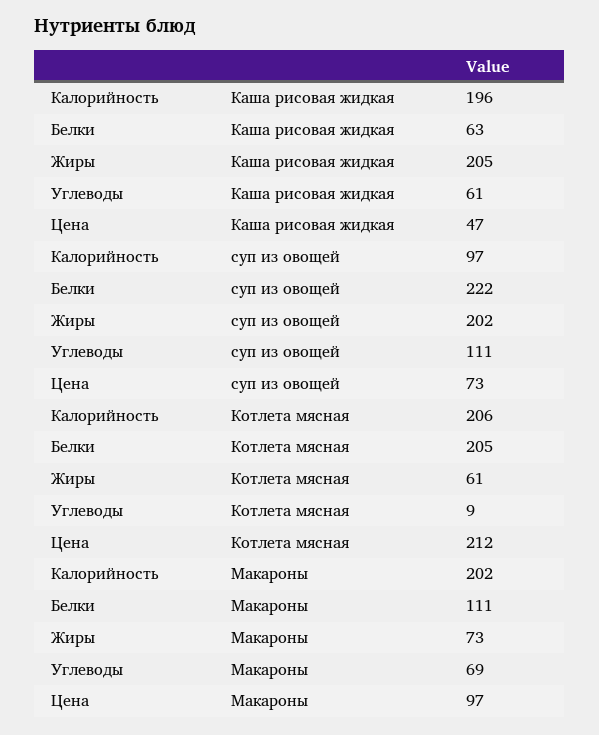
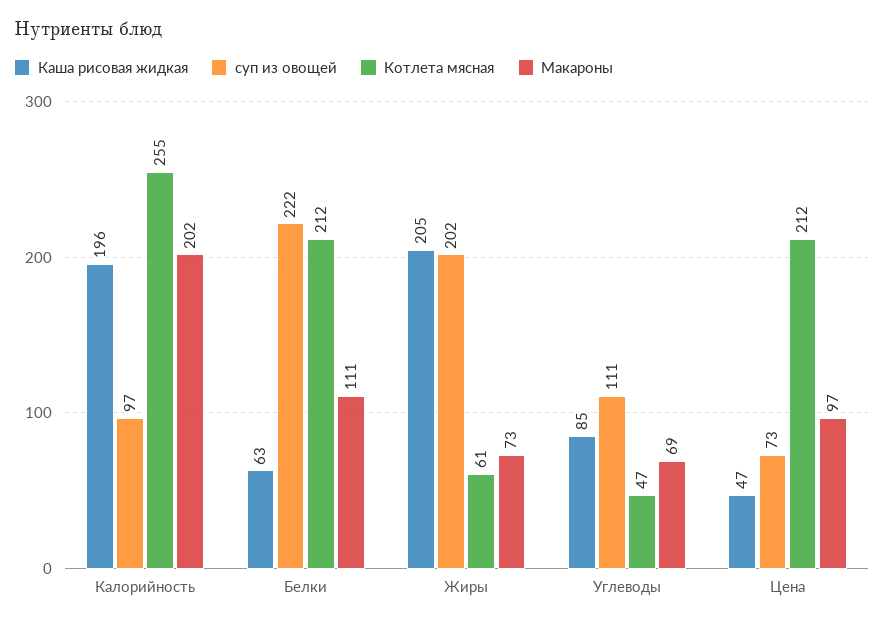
  {
    "Каша рисовая жидкая": {
      "Калорийность": 196,
      "Белки": 63,
      "Жиры": 205,
-     "Углеводы": 61,
+     "Углеводы": 85,
      "Цена": 47
    },
    "суп из овощей": {
      "Калорийность": 97,
      "Белки": 222,
      "Жиры": 202,
      "Углеводы": 111,
      "Цена": 73
    },
    "Котлета мясная": {
-     "Калорийность": 206,
+     "Калорийность": 255,
-     "Белки": 205,
+     "Белки": 212,
      "Жиры": 61,
-     "Углеводы": 9,
+     "Углеводы": 47,
      "Цена": 212
    },
    "Макароны": {
      "Калорийность": 202,
      "Белки": 111,
      "Жиры": 73,
      "Углеводы": 69,
      "Цена": 97
    }
  }

